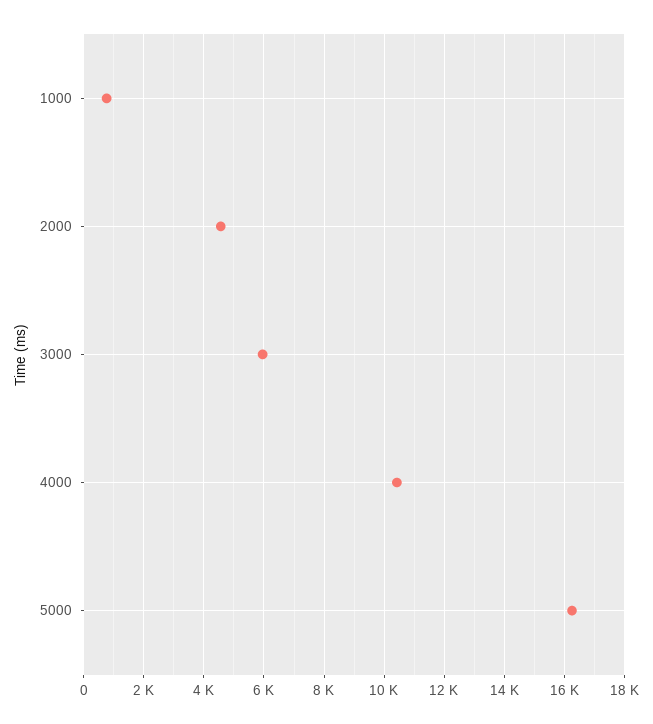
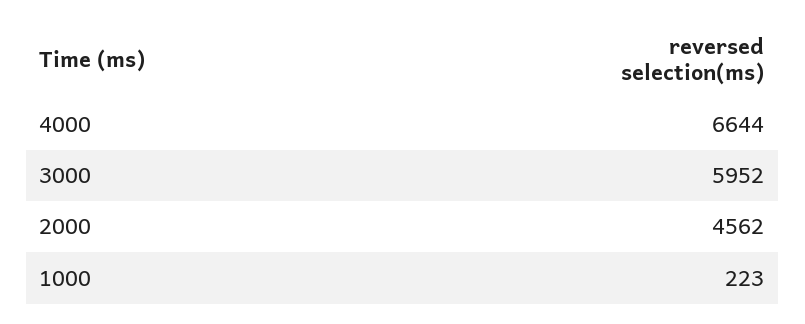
  {
-   "1000": 800,
+   "1000": 223,
    "2000": 4562,
    "3000": 5952,
-   "4000": 10400,
+   "4000": 6644
-   "5000": 16200
  }

